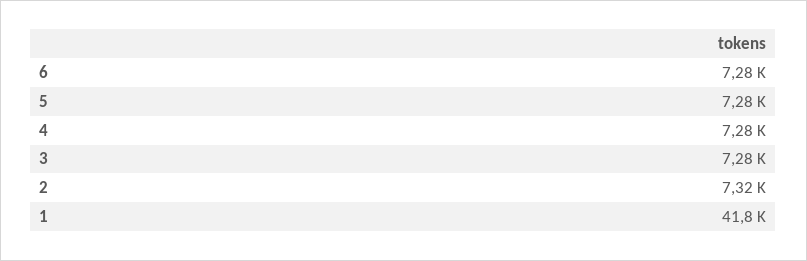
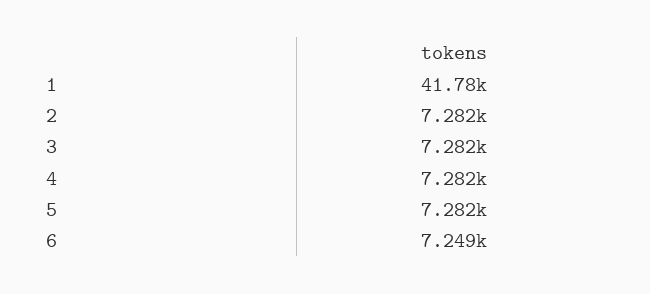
  {
-   "6": 7280,
+   "6": 7249,
    "5": 7282,
    "4": 7282,
    "3": 7282,
-   "2": 7320,
+   "2": 7282,
    "1": 41780
  }

